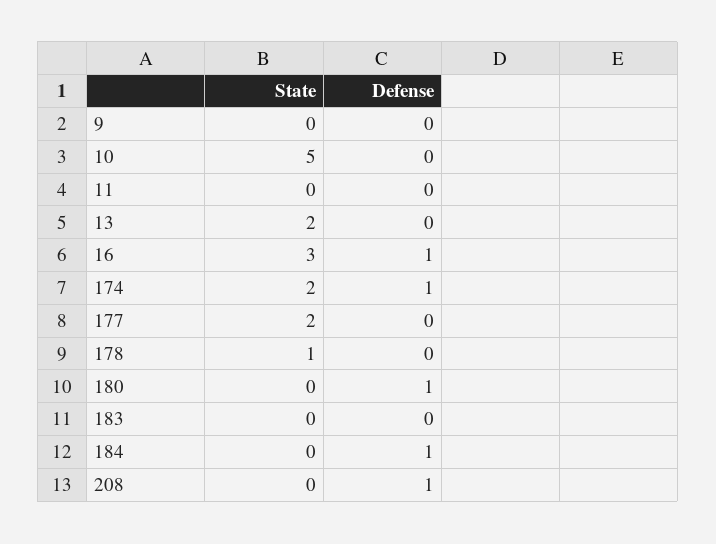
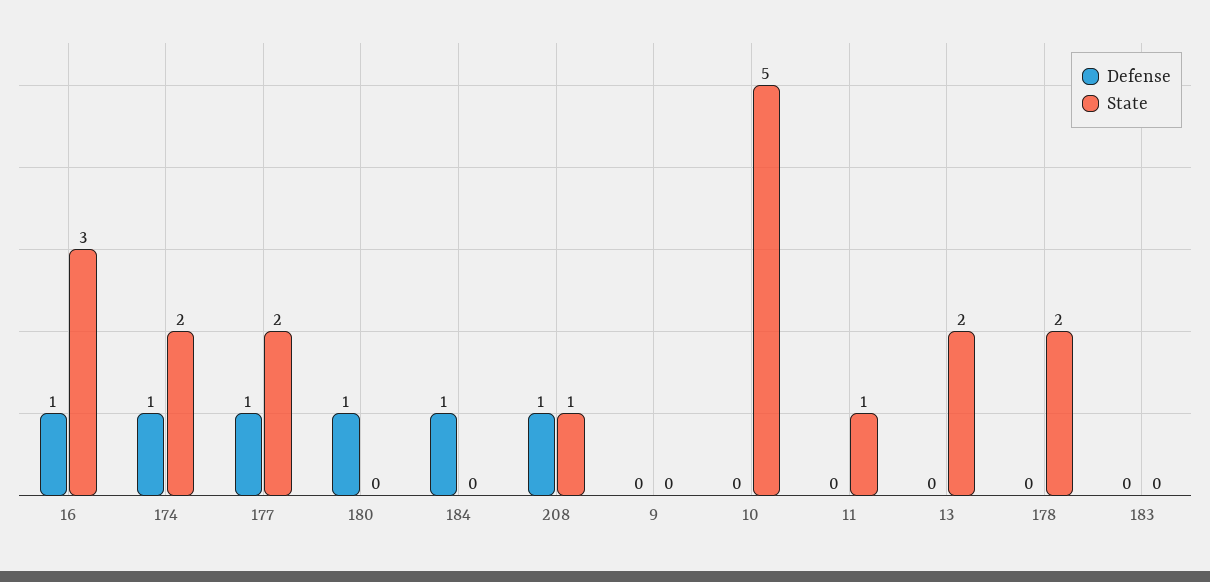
  {
    "State": {
      "9": 0,
      "10": 5,
-     "11": 0,
+     "11": 1,
      "13": 2,
      "16": 3,
      "174": 2,
      "177": 2,
-     "178": 1,
+     "178": 2,
      "180": 0,
      "183": 0,
      "184": 0,
-     "208": 0
+     "208": 1
    },
    "Defense": {
      "9": 0,
      "10": 0,
      "11": 0,
      "13": 0,
      "16": 1,
      "174": 1,
-     "177": 0,
+     "177": 1,
      "178": 0,
      "180": 1,
      "183": 0,
      "184": 1,
      "208": 1
    }
  }

